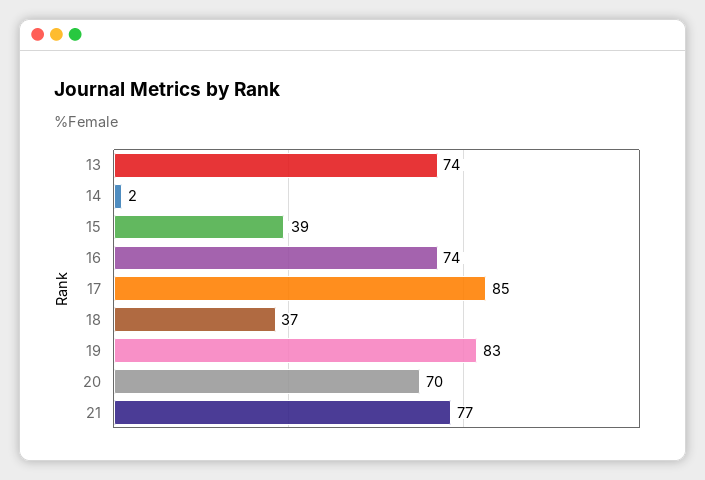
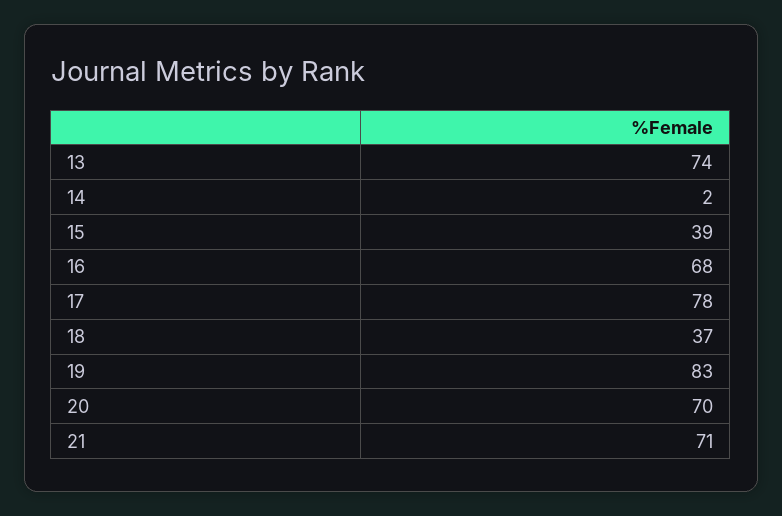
  {
    "13": 74,
    "14": 2,
    "15": 39,
-   "16": 74,
+   "16": 68,
-   "17": 85,
+   "17": 78,
    "18": 37,
    "19": 83,
    "20": 70,
-   "21": 77
+   "21": 71
  }

